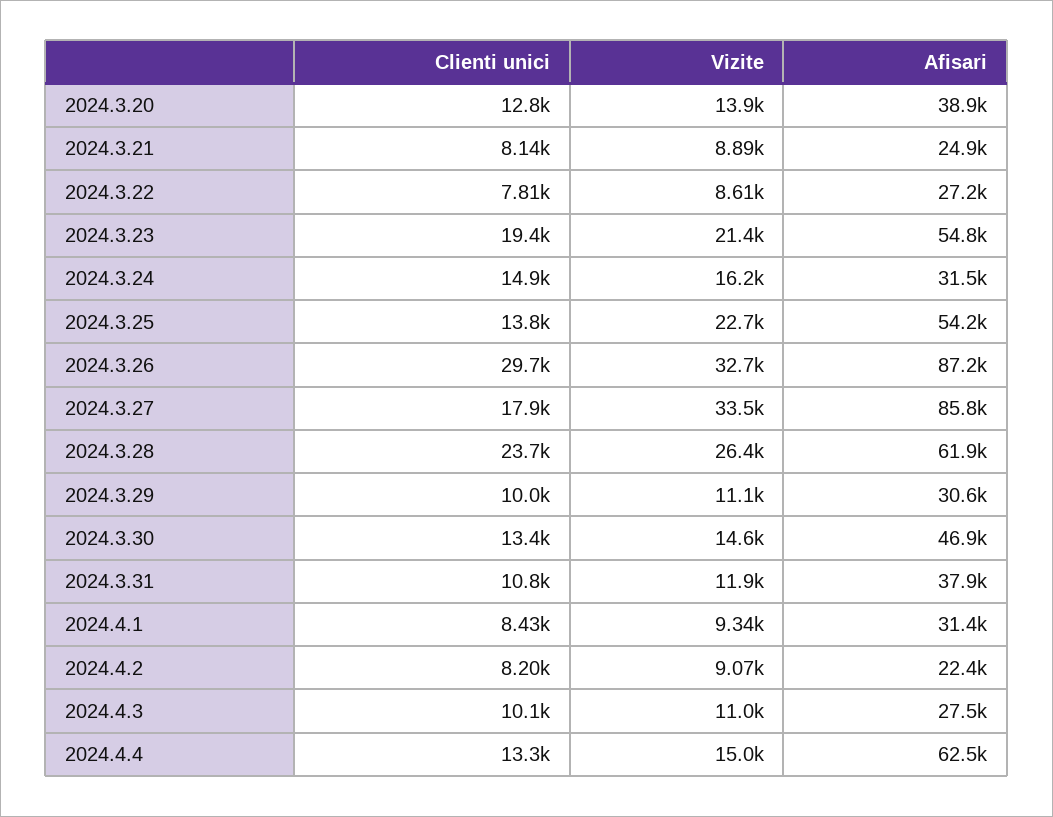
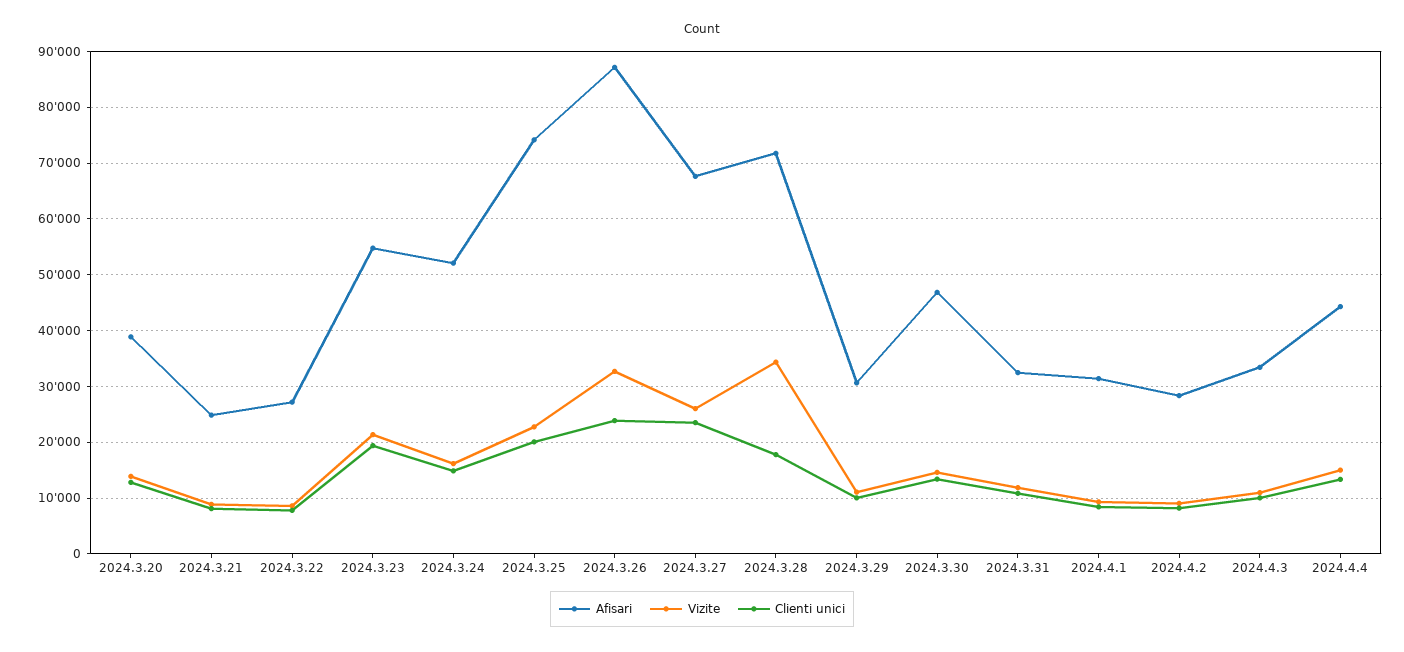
  {
    "Clienti unici": {
      "2024.3.20": 12800,
      "2024.3.21": 8140,
      "2024.3.22": 7810,
      "2024.3.23": 19400,
      "2024.3.24": 14900,
-     "2024.3.25": 13800,
+     "2024.3.25": 20000,
-     "2024.3.26": 29700,
+     "2024.3.26": 24000,
-     "2024.3.27": 17900,
+     "2024.3.27": 24000,
-     "2024.3.28": 23700,
+     "2024.3.28": 18000,
      "2024.3.29": 10000,
      "2024.3.30": 13400,
      "2024.3.31": 10800,
      "2024.4.1": 8430,
      "2024.4.2": 8200,
      "2024.4.3": 10100,
      "2024.4.4": 13300
    },
    "Vizite": {
      "2024.3.20": 13900,
      "2024.3.21": 8890,
      "2024.3.22": 8610,
      "2024.3.23": 21400,
      "2024.3.24": 16200,
      "2024.3.25": 22700,
      "2024.3.26": 32700,
-     "2024.3.27": 33500,
+     "2024.3.27": 26000,
-     "2024.3.28": 26400,
+     "2024.3.28": 34000,
      "2024.3.29": 11100,
      "2024.3.30": 14600,
      "2024.3.31": 11900,
      "2024.4.1": 9340,
      "2024.4.2": 9070,
      "2024.4.3": 11000,
      "2024.4.4": 15000
    },
    "Afisari": {
      "2024.3.20": 38900,
      "2024.3.21": 24900,
      "2024.3.22": 27200,
      "2024.3.23": 54800,
-     "2024.3.24": 31500,
+     "2024.3.24": 52000,
-     "2024.3.25": 54200,
+     "2024.3.25": 74000,
      "2024.3.26": 87200,
-     "2024.3.27": 85800,
+     "2024.3.27": 68000,
-     "2024.3.28": 61900,
+     "2024.3.28": 72000,
      "2024.3.29": 30600,
      "2024.3.30": 46900,
-     "2024.3.31": 37900,
+     "2024.3.31": 32000,
      "2024.4.1": 31400,
-     "2024.4.2": 22400,
+     "2024.4.2": 28000,
-     "2024.4.3": 27500,
+     "2024.4.3": 34000,
-     "2024.4.4": 62500
+     "2024.4.4": 44000
    }
  }

